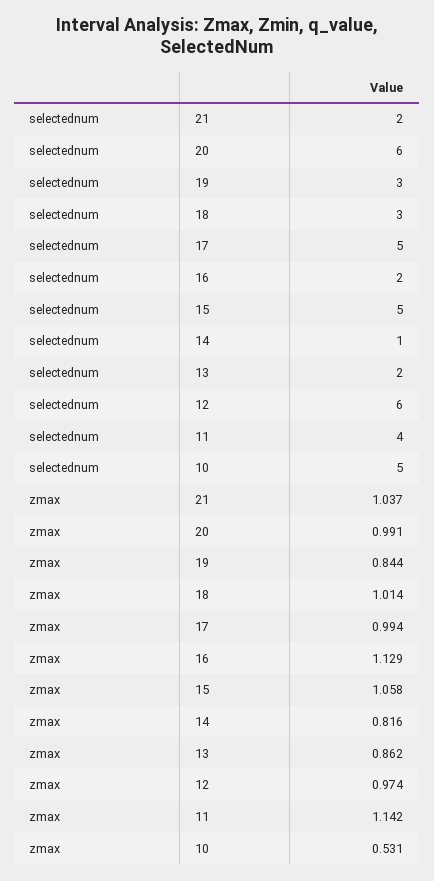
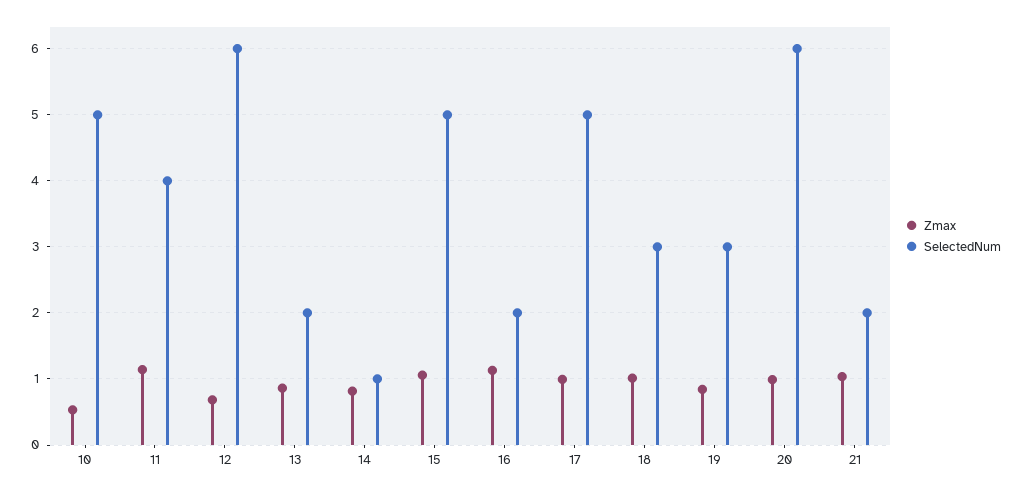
  {
    "selectednum": {
      "21": 2,
      "20": 6,
      "19": 3,
      "18": 3,
      "17": 5,
      "16": 2,
      "15": 5,
      "14": 1,
      "13": 2,
      "12": 6,
      "11": 4,
      "10": 5
    },
    "zmax": {
      "21": 1.037,
      "20": 0.991,
      "19": 0.844,
      "18": 1.014,
      "17": 0.994,
      "16": 1.129,
      "15": 1.058,
      "14": 0.816,
      "13": 0.862,
-     "12": 0.974,
+     "12": 0.7,
      "11": 1.142,
      "10": 0.531
    }
  }

